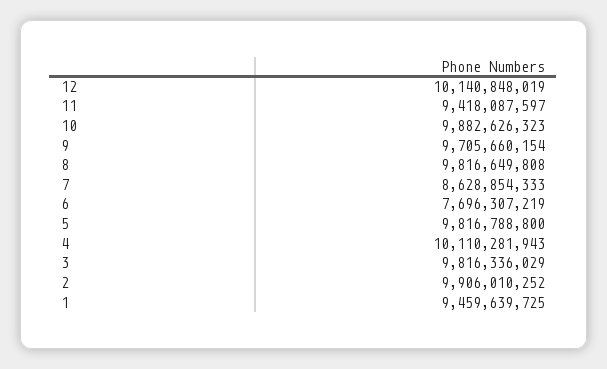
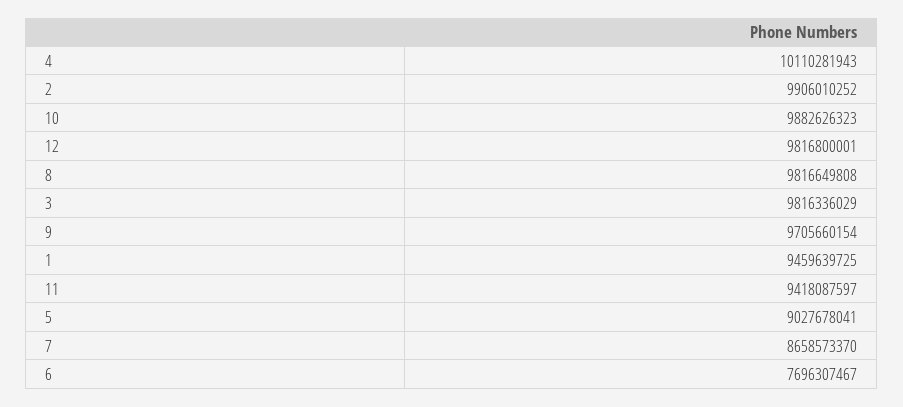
  {
-   "12": 10140848019,
+   "12": 9816800001,
    "11": 9418087597,
    "10": 9882626323,
    "9": 9705660154,
    "8": 9816649808,
-   "7": 8628854333,
+   "7": 8658573370,
-   "6": 7696307219,
+   "6": 7696307467,
-   "5": 9816788800,
+   "5": 9027678041,
    "4": 10110281943,
    "3": 9816336029,
    "2": 9906010252,
    "1": 9459639725
  }

